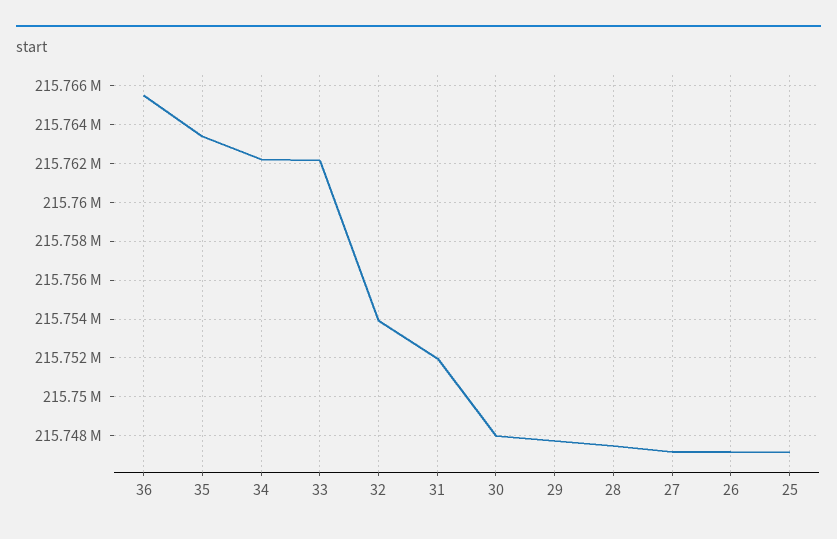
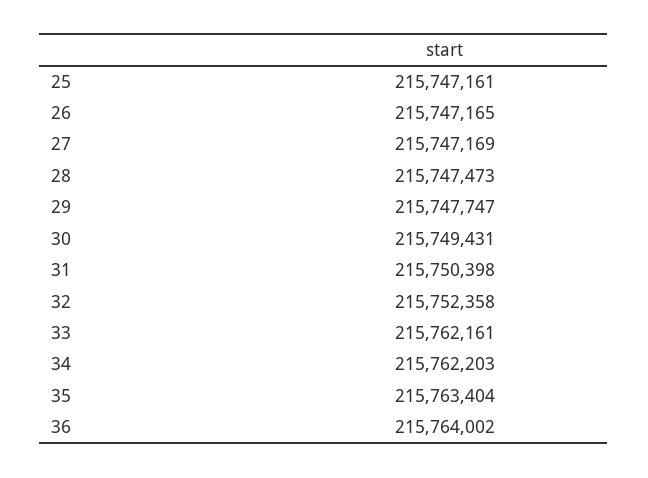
  {
-   "36": 215765500,
+   "36": 215764002,
    "35": 215763404,
    "34": 215762203,
    "33": 215762161,
-   "32": 215754000,
+   "32": 215752358,
-   "31": 215752000,
+   "31": 215750398,
-   "30": 215748000,
+   "30": 215749431,
    "29": 215747747,
    "28": 215747473,
    "27": 215747169,
    "26": 215747165,
    "25": 215747161
  }

